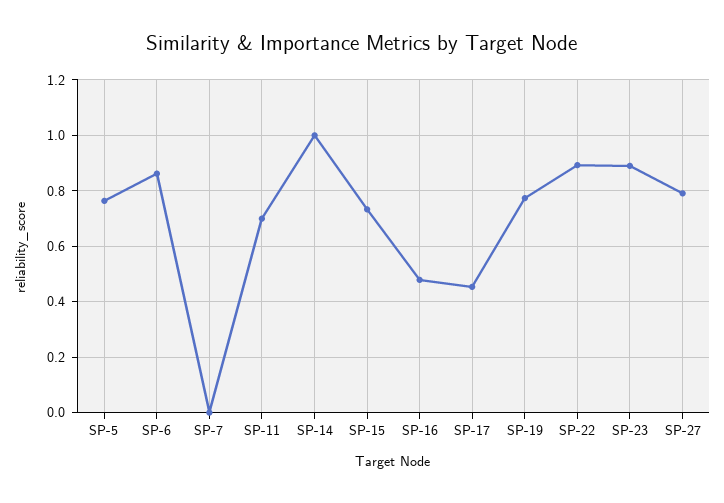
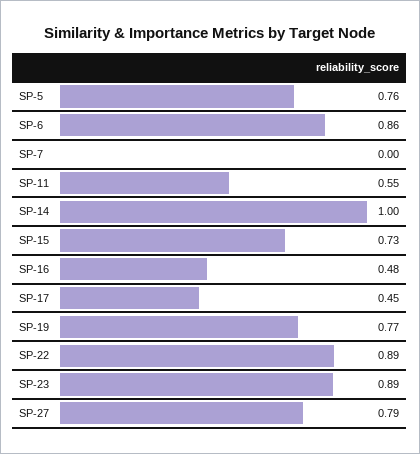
  {
    "SP-5": 0.76,
    "SP-6": 0.86,
    "SP-7": 0,
-   "SP-11": 0.7,
+   "SP-11": 0.55,
    "SP-14": 1,
    "SP-15": 0.73,
    "SP-16": 0.48,
    "SP-17": 0.45,
    "SP-19": 0.77,
    "SP-22": 0.89,
    "SP-23": 0.89,
    "SP-27": 0.79
  }

